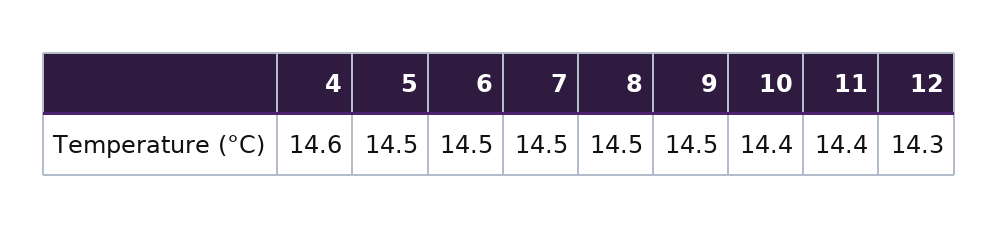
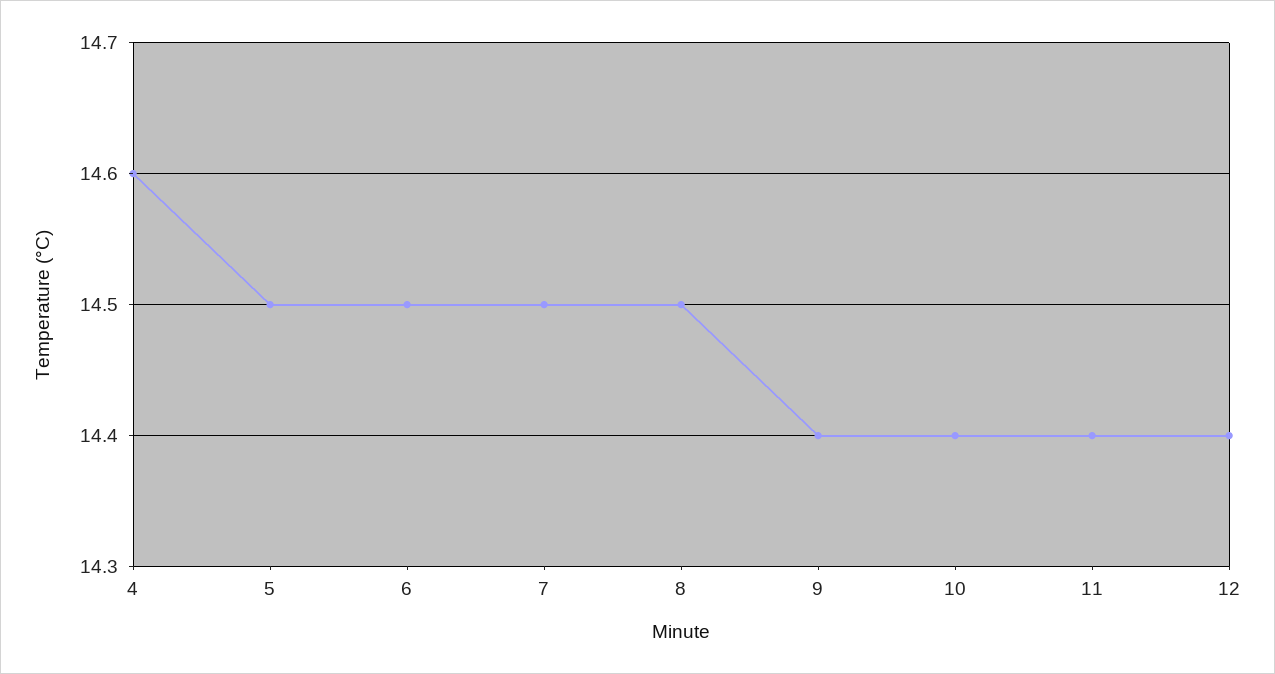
  {
    "4": 14.6,
    "5": 14.5,
    "6": 14.5,
    "7": 14.5,
    "8": 14.5,
-   "9": 14.5,
+   "9": 14.4,
    "10": 14.4,
    "11": 14.4,
-   "12": 14.3
+   "12": 14.4
  }

